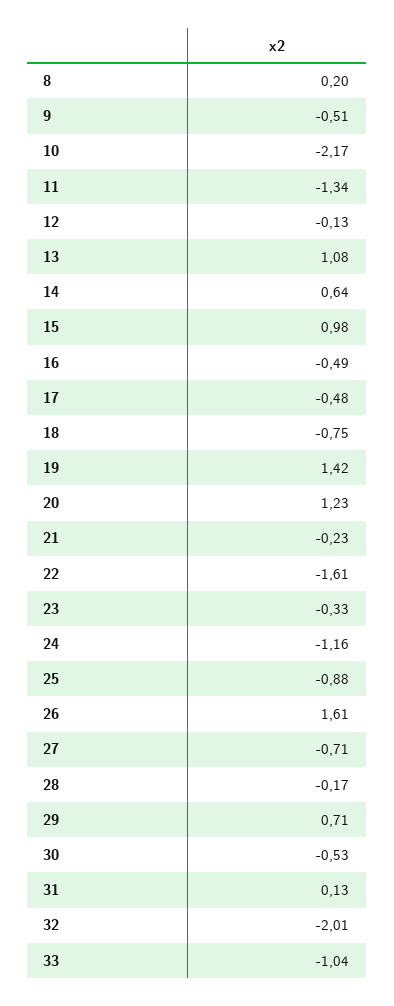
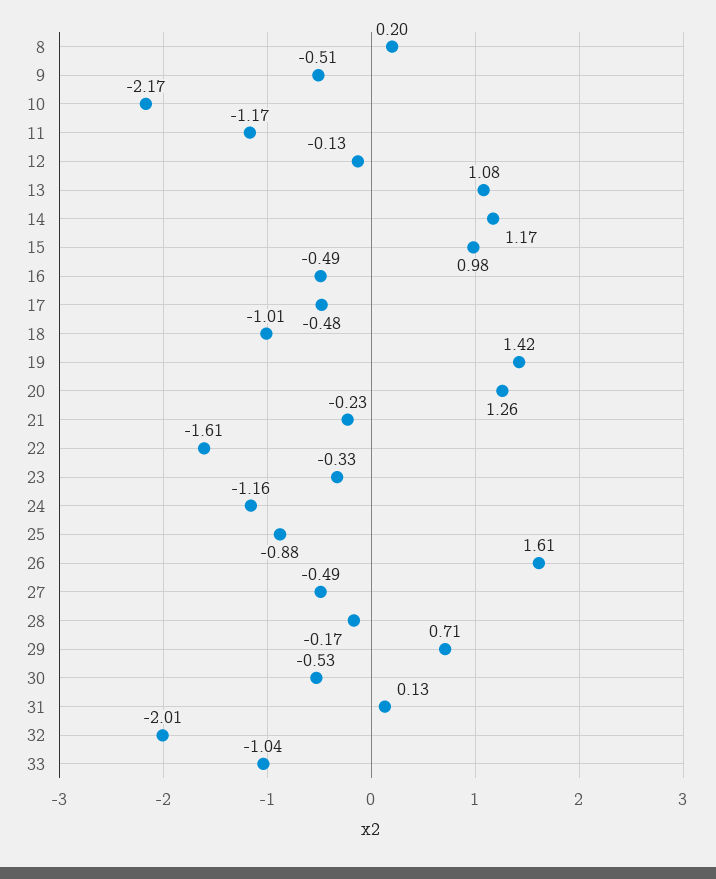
  {
    "8": 0.2,
    "9": -0.51,
    "10": -2.17,
-   "11": -1.34,
+   "11": -1.17,
    "12": -0.13,
    "13": 1.08,
-   "14": 0.64,
+   "14": 1.17,
    "15": 0.98,
    "16": -0.49,
    "17": -0.48,
-   "18": -0.75,
+   "18": -1.01,
    "19": 1.42,
-   "20": 1.23,
+   "20": 1.26,
    "21": -0.23,
    "22": -1.61,
    "23": -0.33,
    "24": -1.16,
    "25": -0.88,
    "26": 1.61,
-   "27": -0.71,
+   "27": -0.49,
    "28": -0.17,
    "29": 0.71,
    "30": -0.53,
    "31": 0.13,
    "32": -2.01,
    "33": -1.04
  }

